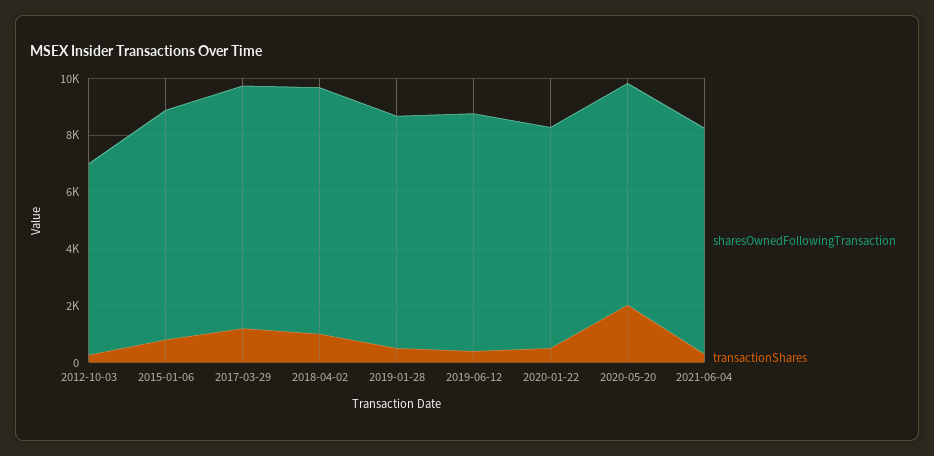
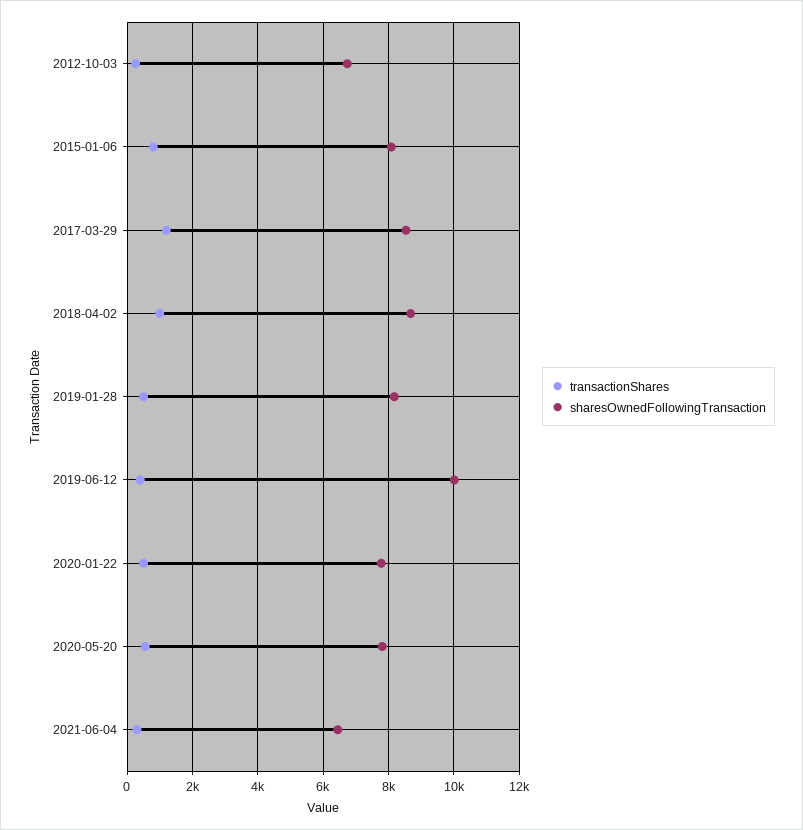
  {
    "sharesOwnedFollowingTransaction": {
      "2012-10-03": 6800,
      "2015-01-06": 8000,
      "2017-03-29": 8600,
      "2018-04-02": 8600,
      "2019-01-28": 8200,
-     "2019-06-12": 8500,
+     "2019-06-12": 10000,
      "2020-01-22": 7800,
      "2020-05-20": 7800,
-     "2021-06-04": 8000
+     "2021-06-04": 6400
    },
    "transactionShares": {
      "2012-10-03": 200,
      "2015-01-06": 800,
      "2017-03-29": 1200,
      "2018-04-02": 1000,
      "2019-01-28": 600,
      "2019-06-12": 400,
      "2020-01-22": 600,
-     "2020-05-20": 2000,
+     "2020-05-20": 600,
      "2021-06-04": 400
    }
  }

